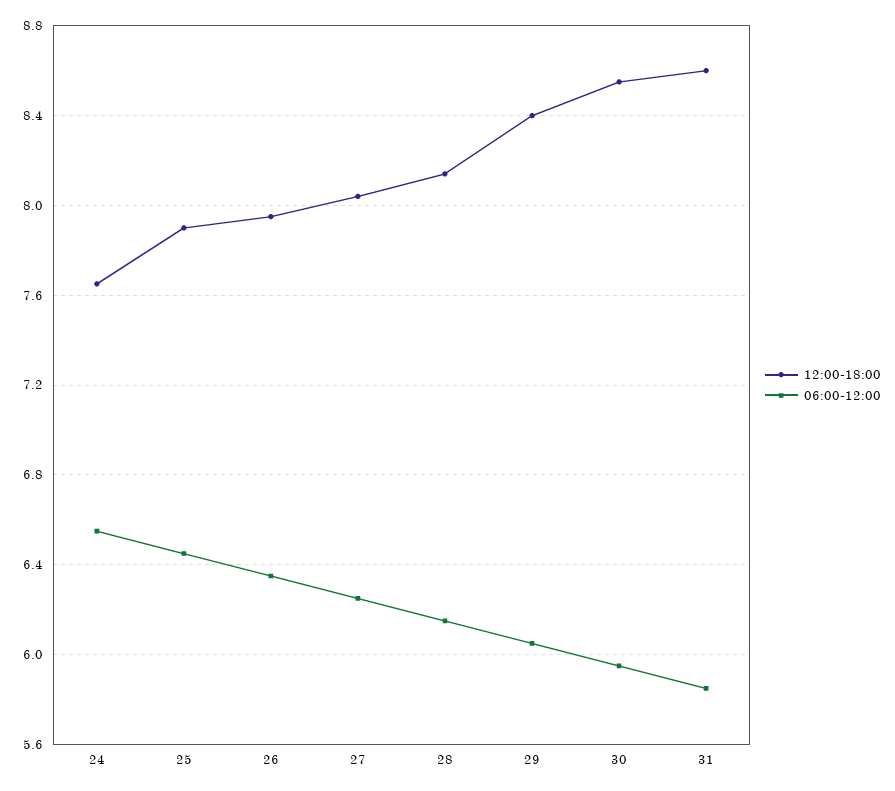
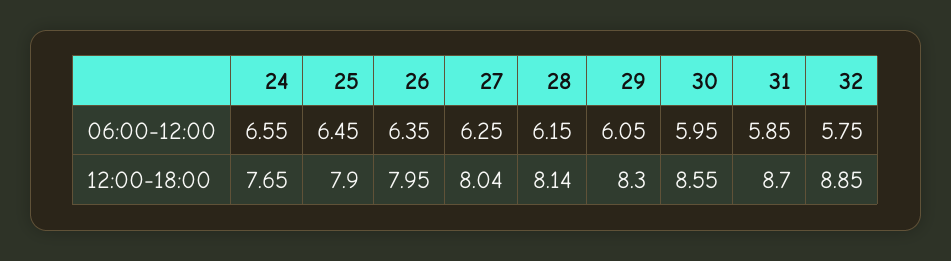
  {
    "12:00-18:00": {
      "24": 7.65,
      "25": 7.9,
      "26": 7.95,
      "27": 8.04,
      "28": 8.14,
-     "29": 8.4,
+     "29": 8.3,
      "30": 8.55,
-     "31": 8.6
+     "31": 8.7,
+     "32": 8.85
    },
    "06:00-12:00": {
      "24": 6.55,
      "25": 6.45,
      "26": 6.35,
      "27": 6.25,
      "28": 6.15,
      "29": 6.05,
      "30": 5.95,
-     "31": 5.85
+     "31": 5.85,
+     "32": 5.75
    }
  }

